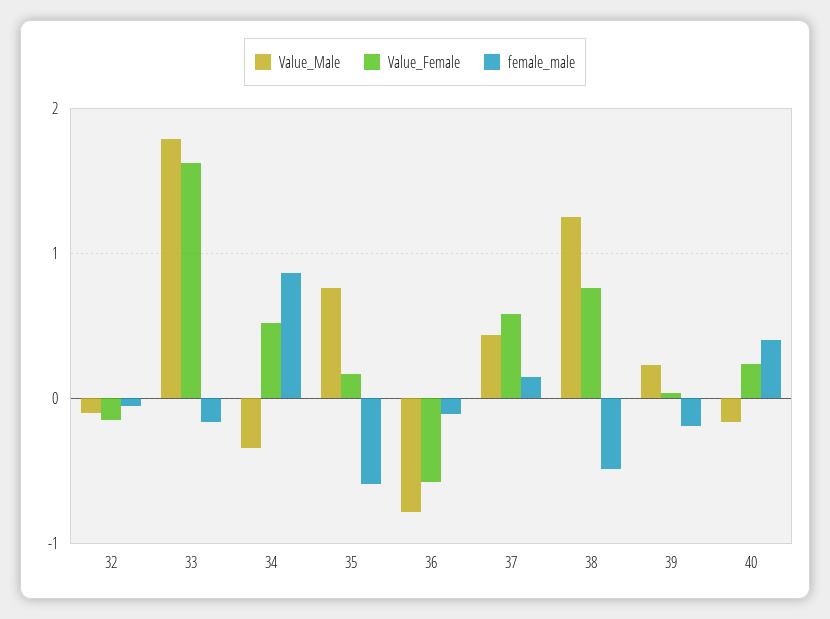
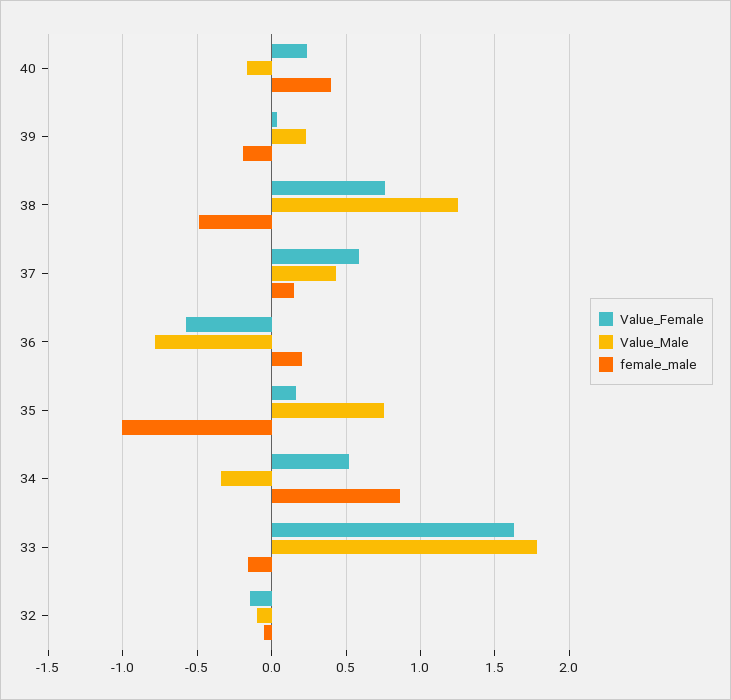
  {
    "Value_Male": {
      "32": -0.1,
      "33": 1.8,
      "34": -0.35,
      "35": 0.75,
      "36": -0.8,
      "37": 0.45,
      "38": 1.25,
      "39": 0.25,
      "40": -0.15
    },
    "Value_Female": {
      "32": -0.15,
      "33": 1.65,
      "34": 0.5,
      "35": 0.15,
      "36": -0.6,
      "37": 0.6,
      "38": 0.75,
      "39": 0.05,
      "40": 0.25
    },
    "female_male": {
      "32": -0.05,
      "33": -0.15,
      "34": 0.85,
-     "35": -0.6,
+     "35": -1,
-     "36": -0.1,
+     "36": 0.2,
      "37": 0.15,
      "38": -0.5,
      "39": -0.2,
      "40": 0.4
    }
  }

